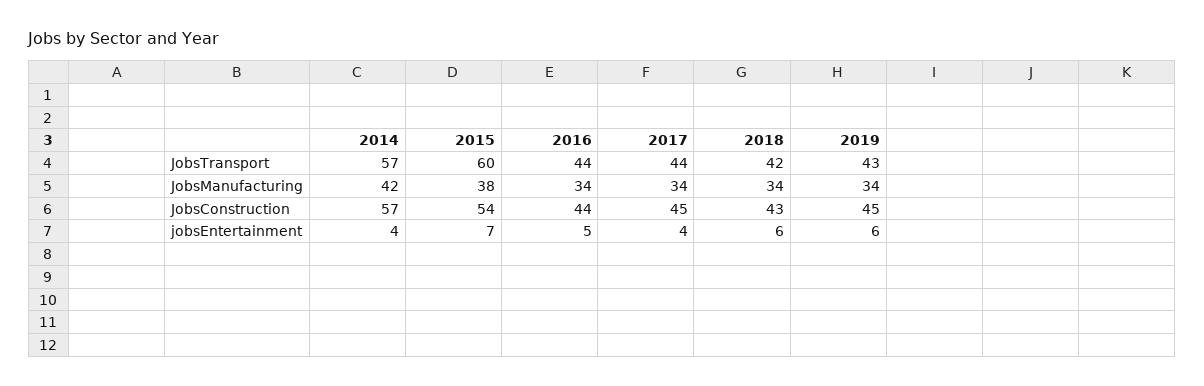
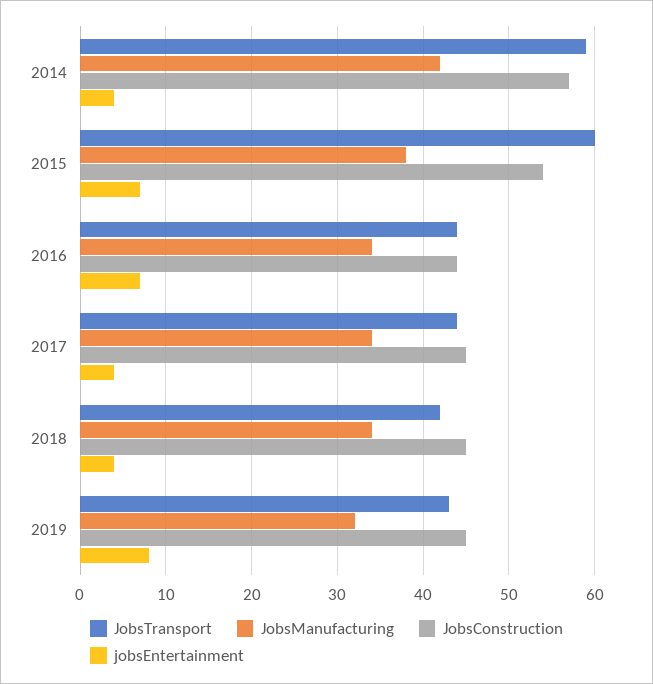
  {
    "JobsTransport": {
-     "2014": 57,
+     "2014": 59,
      "2015": 60,
      "2016": 44,
      "2017": 44,
      "2018": 42,
      "2019": 43
    },
    "JobsManufacturing": {
      "2014": 42,
      "2015": 38,
      "2016": 34,
      "2017": 34,
      "2018": 34,
-     "2019": 34
+     "2019": 32
    },
    "JobsConstruction": {
      "2014": 57,
      "2015": 54,
      "2016": 44,
      "2017": 45,
-     "2018": 43,
+     "2018": 45,
      "2019": 45
    },
    "jobsEntertainment": {
      "2014": 4,
      "2015": 7,
-     "2016": 5,
+     "2016": 7,
      "2017": 4,
-     "2018": 6,
+     "2018": 4,
-     "2019": 6
+     "2019": 8
    }
  }

